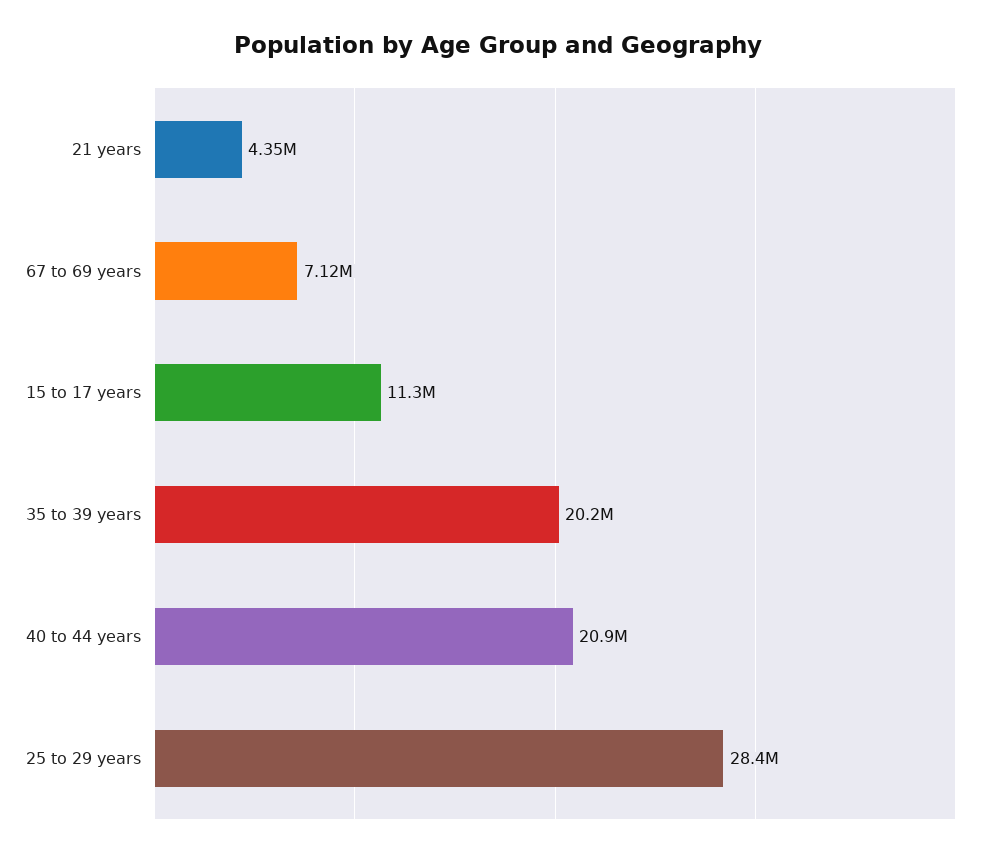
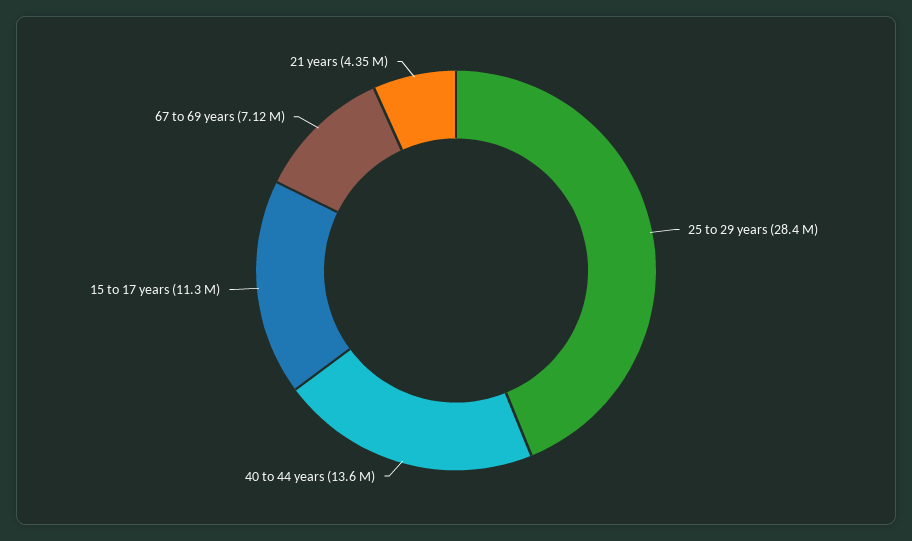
  {
    "21 years": 4350000,
    "67 to 69 years": 7120000,
    "15 to 17 years": 11300000,
-   "35 to 39 years": 20200000,
-   "40 to 44 years": 20900000,
+   "40 to 44 years": 13600000,
    "25 to 29 years": 28400000
  }

